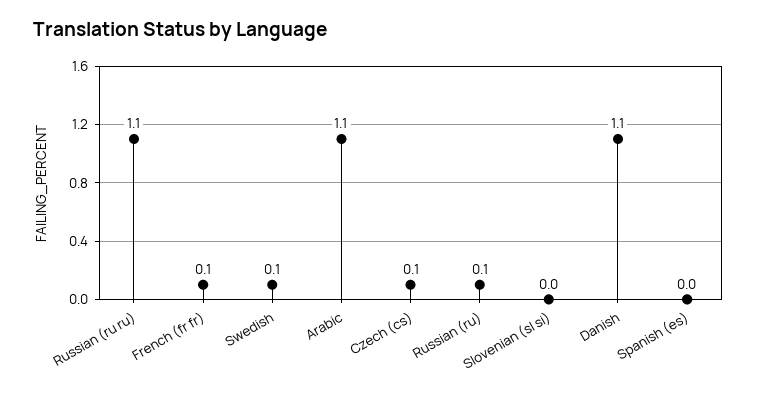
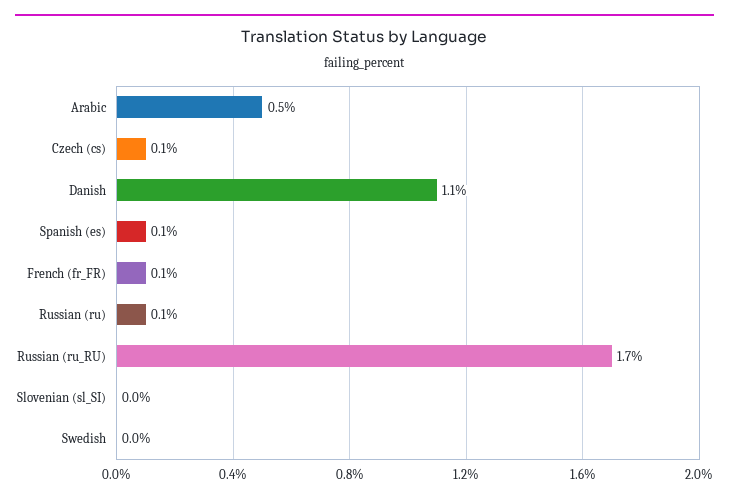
  {
-   "Russian (ru ru)": 1.1,
+   "Russian (ru ru)": 1.7,
    "French (fr fr)": 0.1,
-   "Swedish": 0.1,
+   "Swedish": 0,
-   "Arabic": 1.1,
+   "Arabic": 0.5,
    "Czech (cs)": 0.1,
    "Russian (ru)": 0.1,
    "Slovenian (sl si)": 0,
    "Danish": 1.1,
-   "Spanish (es)": 0
+   "Spanish (es)": 0.1
  }

